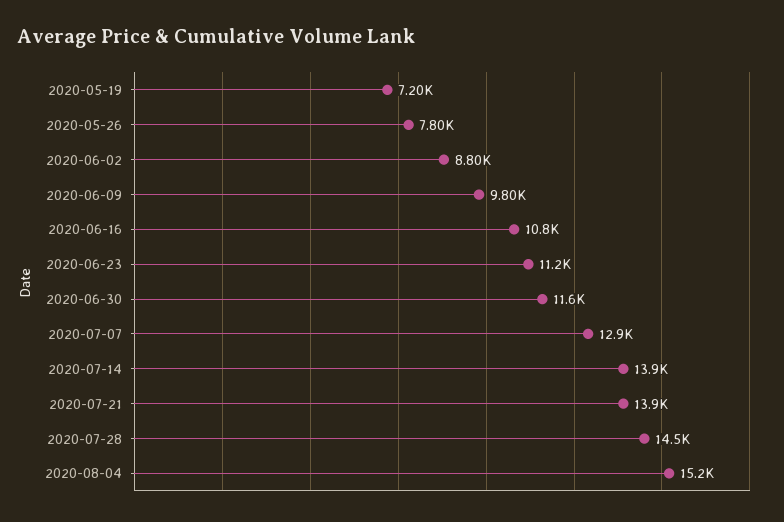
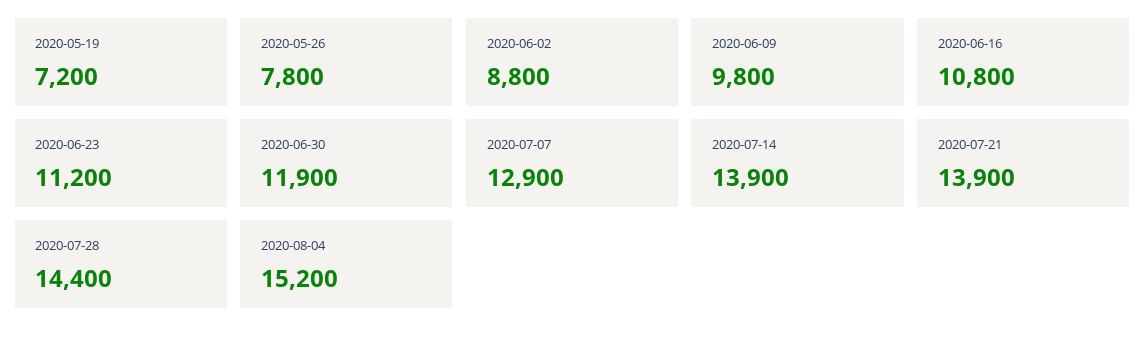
  {
    "2020-05-19": 7200,
    "2020-05-26": 7800,
    "2020-06-02": 8800,
    "2020-06-09": 9800,
    "2020-06-16": 10800,
    "2020-06-23": 11200,
-   "2020-06-30": 11600,
+   "2020-06-30": 11900,
    "2020-07-07": 12900,
    "2020-07-14": 13900,
    "2020-07-21": 13900,
-   "2020-07-28": 14500,
+   "2020-07-28": 14400,
    "2020-08-04": 15200
  }

